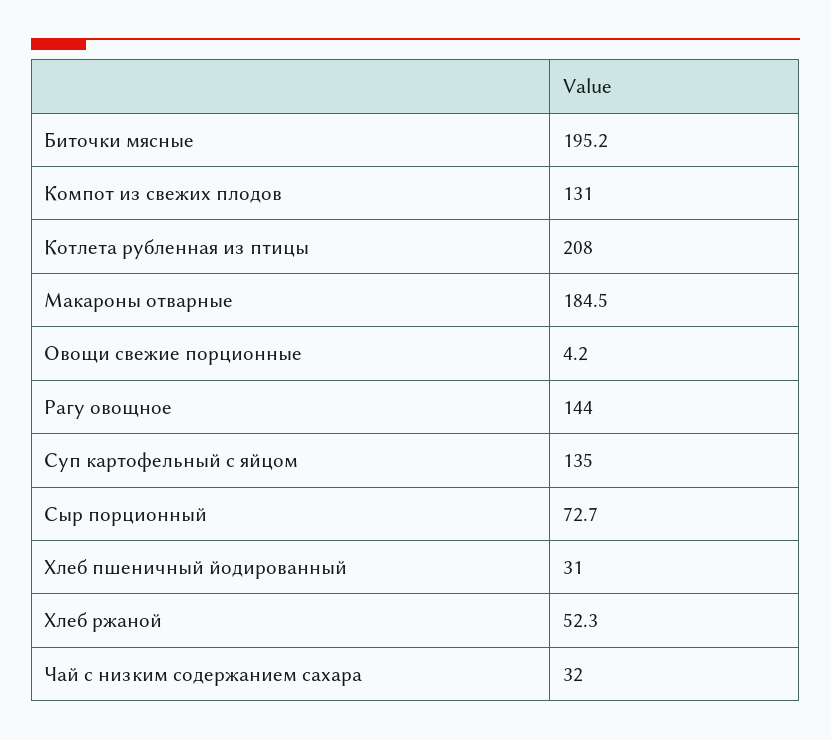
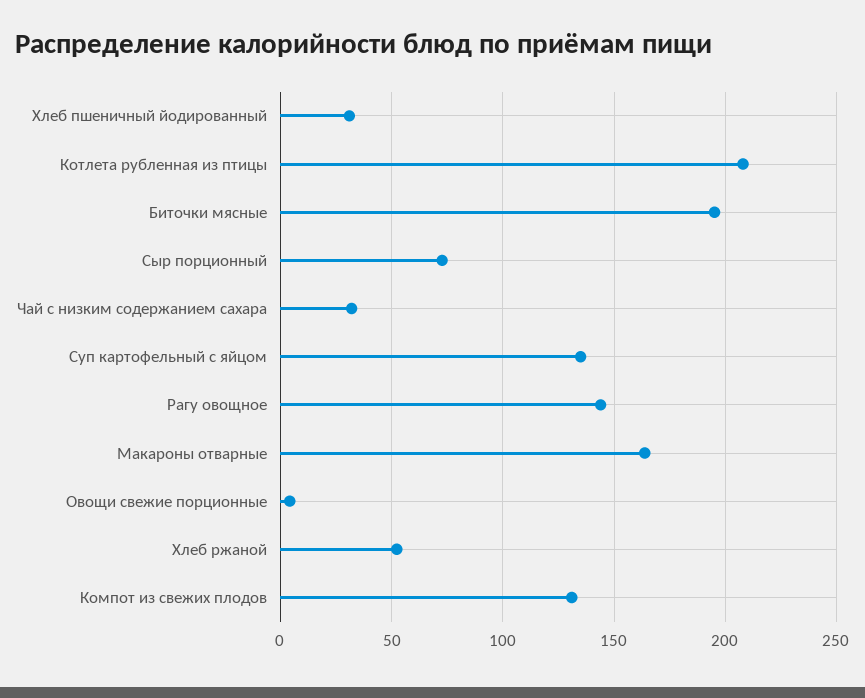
  {
    "Биточки мясные": 195.2,
    "Компот из свежих плодов": 131,
    "Котлета рубленная из птицы": 208,
-   "Макароны отварные": 184.5,
+   "Макароны отварные": 165,
    "Овощи свежие порционные": 4.2,
    "Рагу овощное": 144,
    "Суп картофельный с яйцом": 135,
    "Сыр порционный": 72.7,
    "Хлеб пшеничный йодированный": 31,
    "Хлеб ржаной": 52.3,
    "Чай с низким содержанием сахара": 32
  }

